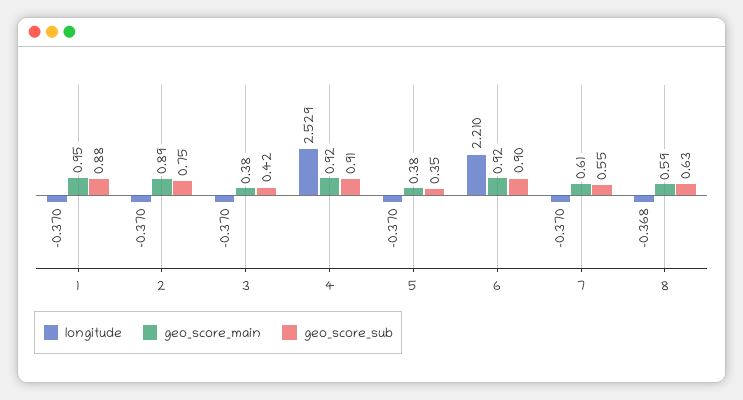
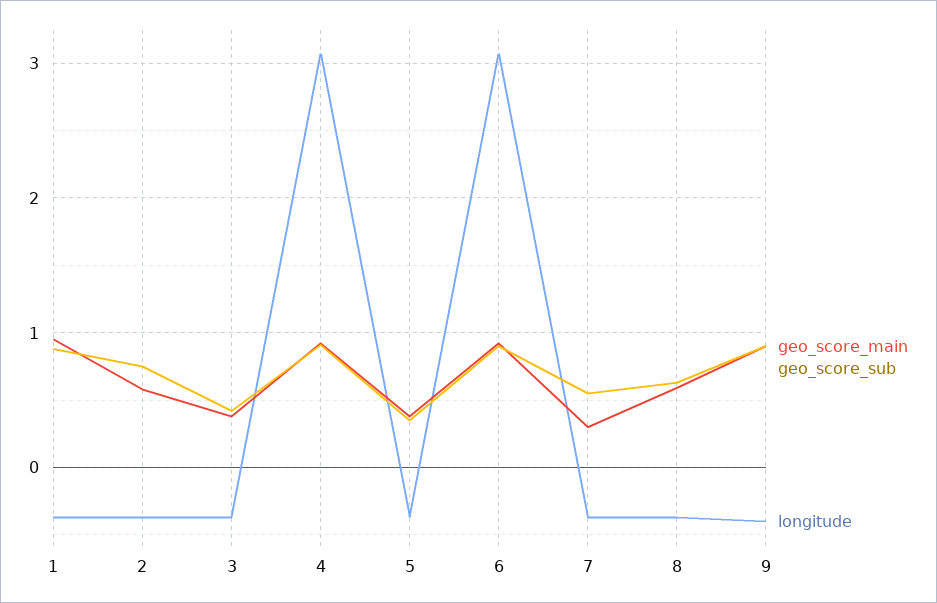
  {
    "longitude": {
      "1": -0.37,
      "2": -0.37,
      "3": -0.37,
-     "4": 2.529,
+     "4": 3.1,
      "5": -0.37,
-     "6": 2.21,
+     "6": 3.1,
      "7": -0.37,
-     "8": -0.368
+     "8": -0.368,
+     "9": -0.4
    },
    "geo_score_main": {
      "1": 0.95,
-     "2": 0.89,
+     "2": 0.6,
      "3": 0.38,
      "4": 0.92,
      "5": 0.38,
      "6": 0.92,
-     "7": 0.61,
+     "7": 0.3,
-     "8": 0.59
+     "8": 0.59,
+     "9": 0.9
    },
    "geo_score_sub": {
      "1": 0.88,
      "2": 0.75,
      "3": 0.42,
      "4": 0.91,
      "5": 0.35,
      "6": 0.9,
      "7": 0.55,
-     "8": 0.63
+     "8": 0.63,
+     "9": 0.9
    }
  }

